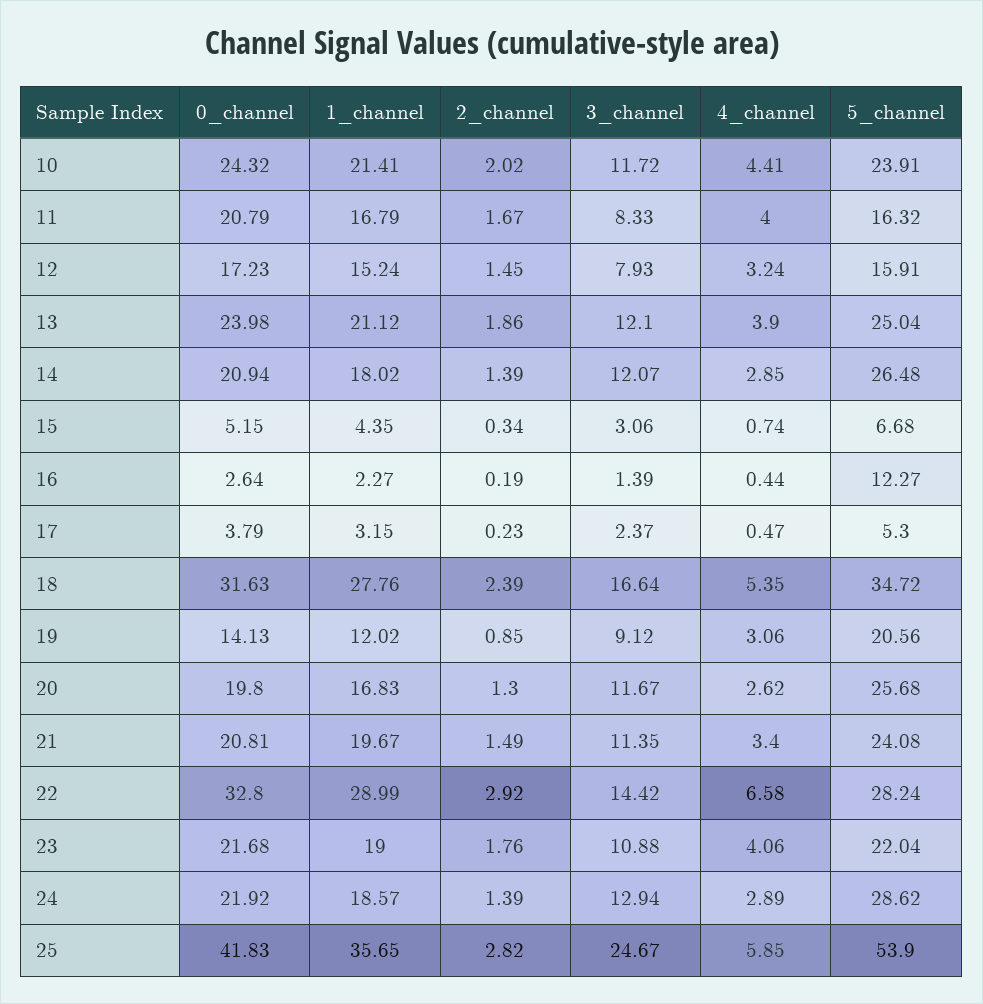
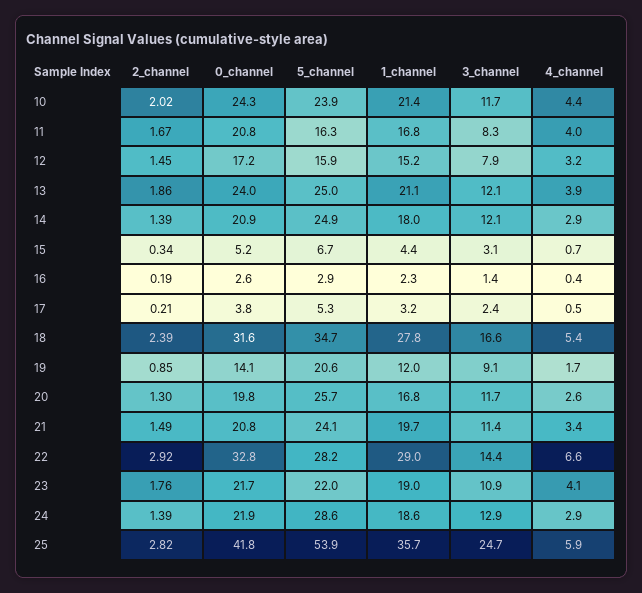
  {
    "0_channel": {
      "10": 24.32,
      "11": 20.79,
      "12": 17.23,
      "13": 23.98,
      "14": 20.94,
      "15": 5.15,
      "16": 2.64,
      "17": 3.79,
      "18": 31.63,
      "19": 14.13,
      "20": 19.8,
      "21": 20.81,
      "22": 32.8,
      "23": 21.68,
      "24": 21.92,
      "25": 41.83
    },
    "1_channel": {
      "10": 21.41,
      "11": 16.79,
      "12": 15.24,
      "13": 21.12,
      "14": 18.02,
      "15": 4.35,
      "16": 2.27,
      "17": 3.15,
      "18": 27.76,
      "19": 12.02,
      "20": 16.83,
      "21": 19.67,
      "22": 28.99,
      "23": 19,
      "24": 18.57,
      "25": 35.65
    },
    "2_channel": {
      "10": 2.02,
      "11": 1.67,
      "12": 1.45,
      "13": 1.86,
      "14": 1.39,
      "15": 0.34,
      "16": 0.19,
-     "17": 0.23,
+     "17": 0.21,
      "18": 2.39,
      "19": 0.85,
      "20": 1.3,
      "21": 1.49,
      "22": 2.92,
      "23": 1.76,
      "24": 1.39,
      "25": 2.82
    },
    "3_channel": {
      "10": 11.72,
      "11": 8.33,
      "12": 7.93,
      "13": 12.1,
      "14": 12.07,
      "15": 3.06,
      "16": 1.39,
      "17": 2.37,
      "18": 16.64,
      "19": 9.12,
      "20": 11.67,
      "21": 11.35,
      "22": 14.42,
      "23": 10.88,
      "24": 12.94,
      "25": 24.67
    },
    "4_channel": {
      "10": 4.41,
      "11": 4,
      "12": 3.24,
      "13": 3.9,
      "14": 2.85,
      "15": 0.74,
      "16": 0.44,
      "17": 0.47,
      "18": 5.35,
-     "19": 3.06,
+     "19": 1.7,
      "20": 2.62,
      "21": 3.4,
      "22": 6.58,
      "23": 4.06,
      "24": 2.89,
      "25": 5.85
    },
    "5_channel": {
      "10": 23.91,
      "11": 16.32,
      "12": 15.91,
      "13": 25.04,
-     "14": 26.48,
+     "14": 24.9,
      "15": 6.68,
-     "16": 12.27,
+     "16": 2.9,
      "17": 5.3,
      "18": 34.72,
      "19": 20.56,
      "20": 25.68,
      "21": 24.08,
      "22": 28.24,
      "23": 22.04,
      "24": 28.62,
      "25": 53.9
    }
  }

